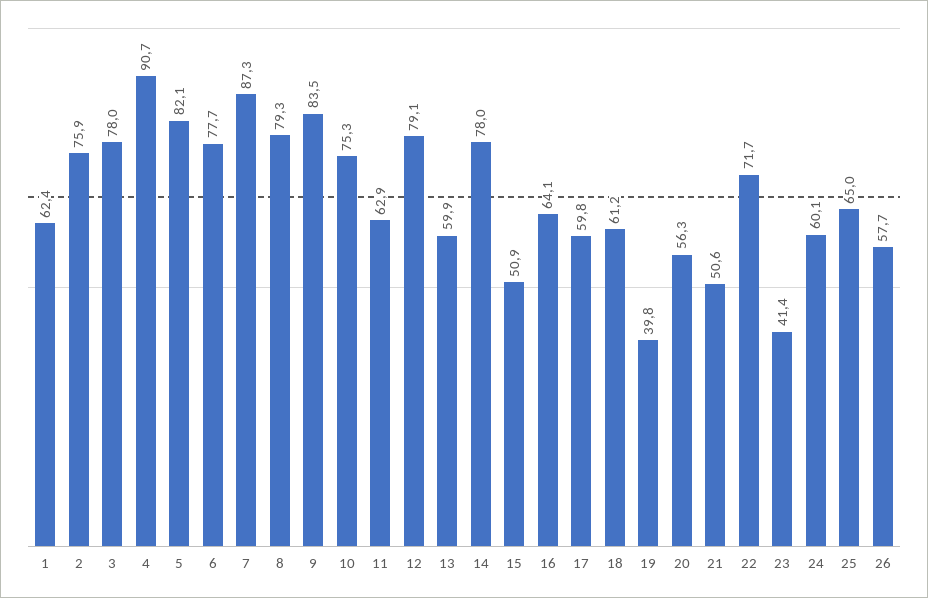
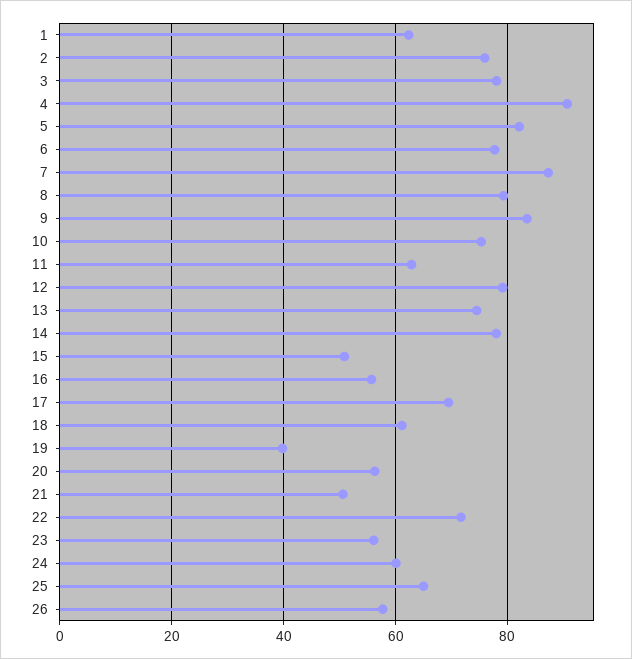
  {
    "1": 62.4,
    "2": 75.9,
    "3": 78,
    "4": 90.7,
    "5": 82.1,
    "6": 77.7,
    "7": 87.3,
    "8": 79.3,
    "9": 83.5,
    "10": 75.3,
    "11": 62.9,
    "12": 79.1,
-   "13": 59.9,
+   "13": 74,
    "14": 78,
    "15": 50.9,
-   "16": 64.1,
+   "16": 56,
-   "17": 59.8,
+   "17": 70,
    "18": 61.2,
    "19": 39.8,
    "20": 56.3,
    "21": 50.6,
    "22": 71.7,
-   "23": 41.4,
+   "23": 56,
    "24": 60.1,
    "25": 65,
    "26": 57.7
  }

